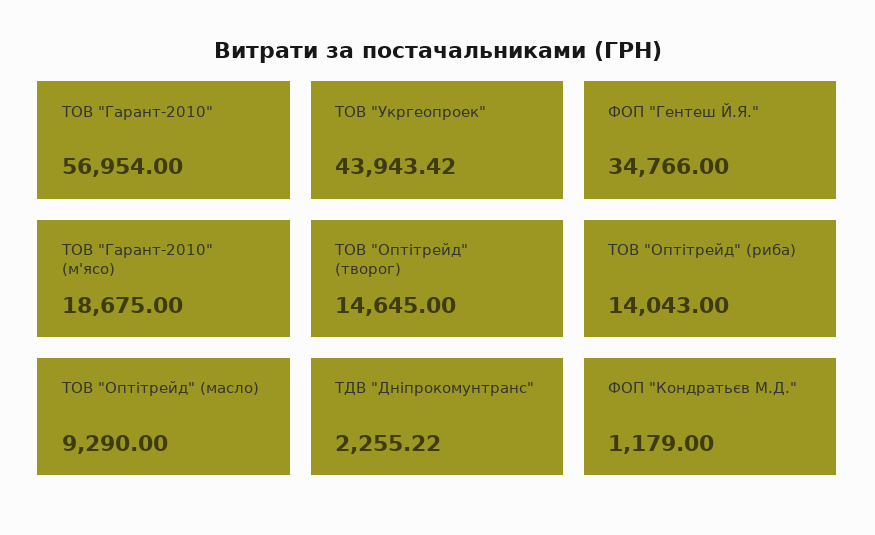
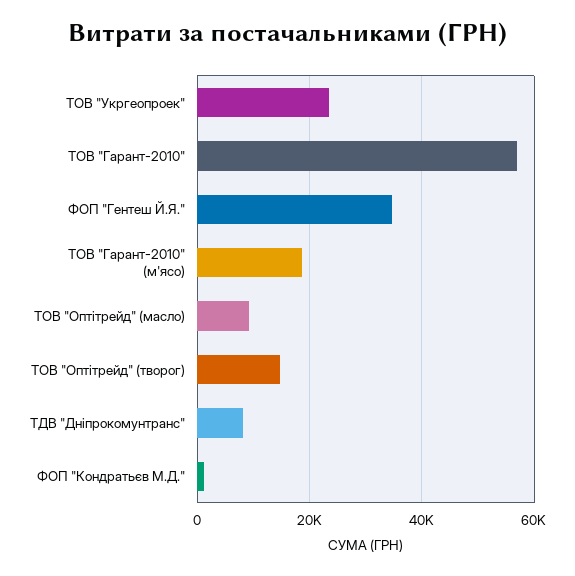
  {
    "ТОВ \"Гарант-2010\"": 56954,
-   "ТОВ \"Укргеопроек\"": 43943.42,
+   "ТОВ \"Укргеопроек\"": 24000,
    "ФОП \"Гентеш Й.Я.\"": 34766,
    "ТОВ \"Гарант-2010\" (м'ясо)": 18675,
    "ТОВ \"Оптітрейд\" (творог)": 14645,
-   "ТОВ \"Оптітрейд\" (риба)": 14043,
    "ТОВ \"Оптітрейд\" (масло)": 9290,
-   "ТДВ \"Дніпрокомунтранс\"": 2255.22,
+   "ТДВ \"Дніпрокомунтранс\"": 8000,
    "ФОП \"Кондратьєв М.Д.\"": 1179
  }

